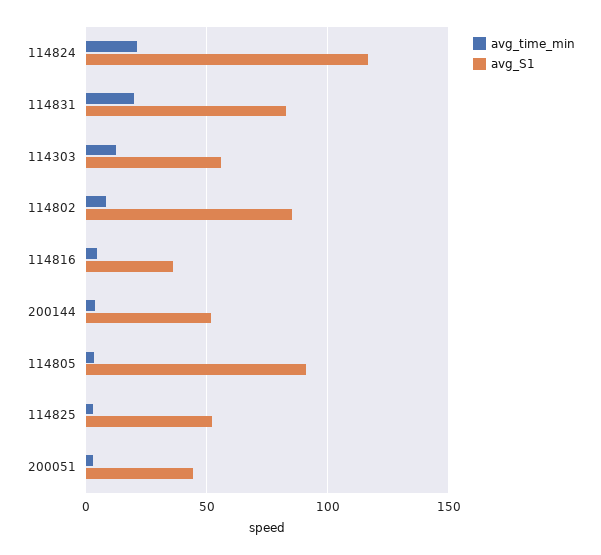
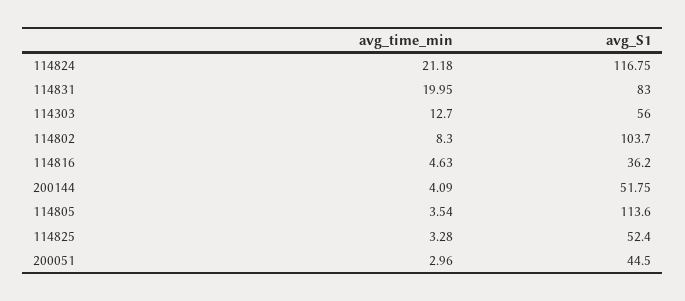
  {
    "avg_time_min": {
      "114824": 21.18,
      "114831": 19.95,
      "114303": 12.7,
      "114802": 8.3,
      "114816": 4.63,
      "200144": 4.09,
      "114805": 3.54,
      "114825": 3.28,
      "200051": 2.96
    },
    "avg_S1": {
      "114824": 116.75,
      "114831": 83,
      "114303": 56,
-     "114802": 85,
+     "114802": 103.7,
      "114816": 36.2,
      "200144": 51.75,
-     "114805": 90,
+     "114805": 113.6,
      "114825": 52.4,
      "200051": 44.5
    }
  }

